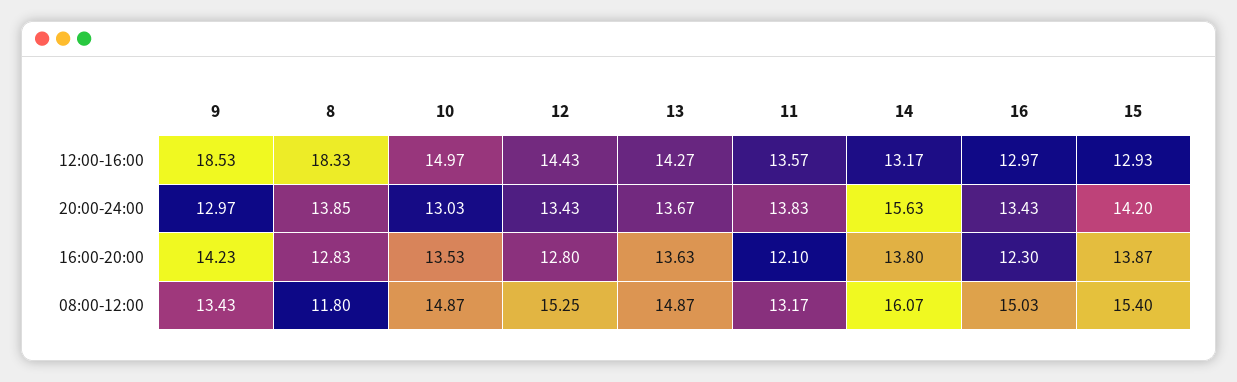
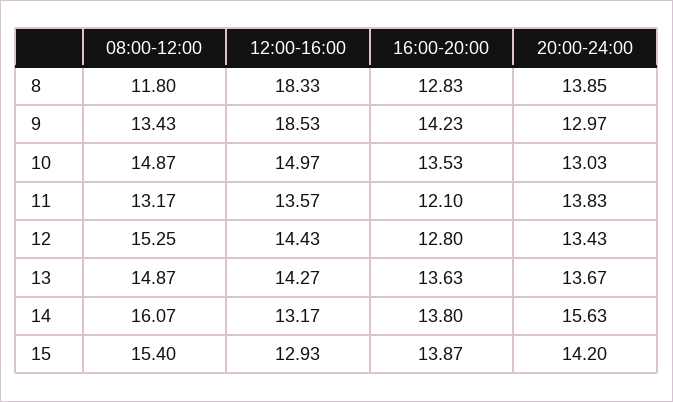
  {
    "9": {
      "12:00-16:00": 18.53,
      "20:00-24:00": 12.97,
      "16:00-20:00": 14.23,
      "08:00-12:00": 13.43
    },
    "8": {
      "12:00-16:00": 18.33,
      "20:00-24:00": 13.85,
      "16:00-20:00": 12.83,
      "08:00-12:00": 11.8
    },
    "10": {
      "12:00-16:00": 14.97,
      "20:00-24:00": 13.03,
      "16:00-20:00": 13.53,
      "08:00-12:00": 14.87
    },
    "12": {
      "12:00-16:00": 14.43,
      "20:00-24:00": 13.43,
      "16:00-20:00": 12.8,
      "08:00-12:00": 15.25
    },
    "13": {
      "12:00-16:00": 14.27,
      "20:00-24:00": 13.67,
      "16:00-20:00": 13.63,
      "08:00-12:00": 14.87
    },
    "11": {
      "12:00-16:00": 13.57,
      "20:00-24:00": 13.83,
      "16:00-20:00": 12.1,
      "08:00-12:00": 13.17
    },
    "14": {
      "12:00-16:00": 13.17,
      "20:00-24:00": 15.63,
      "16:00-20:00": 13.8,
      "08:00-12:00": 16.07
    },
-   "16": {
-     "12:00-16:00": 12.97,
-     "20:00-24:00": 13.43,
-     "16:00-20:00": 12.3,
-     "08:00-12:00": 15.03
-   },
    "15": {
      "12:00-16:00": 12.93,
      "20:00-24:00": 14.2,
      "16:00-20:00": 13.87,
      "08:00-12:00": 15.4
    }
  }

